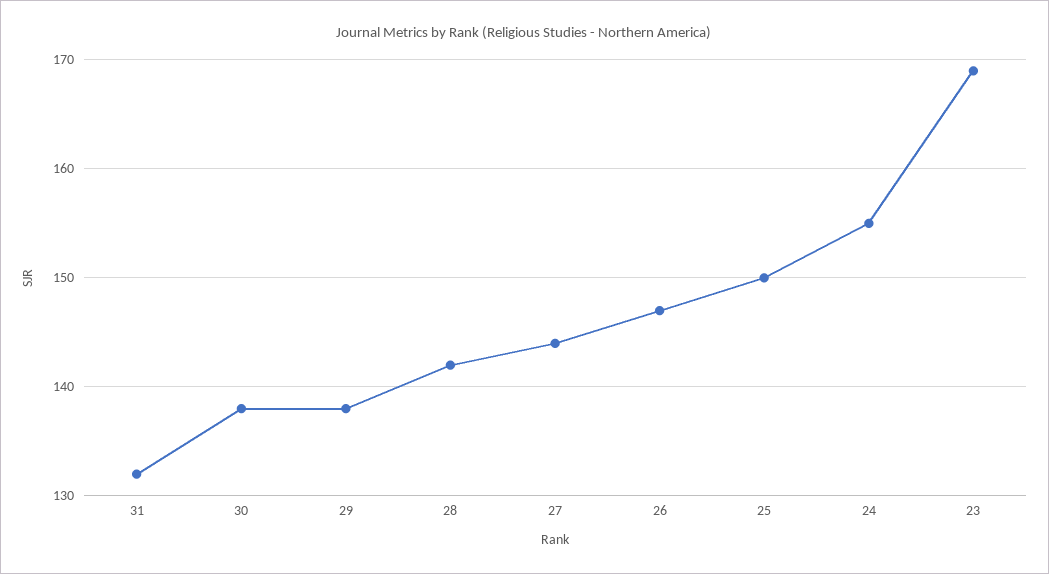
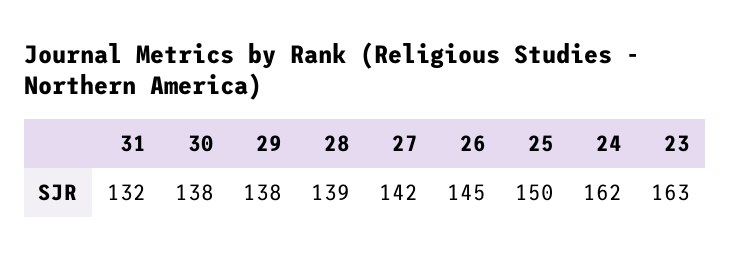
  {
    "31": 132,
    "30": 138,
    "29": 138,
-   "28": 142,
+   "28": 139,
-   "27": 144,
+   "27": 142,
-   "26": 147,
+   "26": 145,
    "25": 150,
-   "24": 155,
+   "24": 162,
-   "23": 169
+   "23": 163
  }

